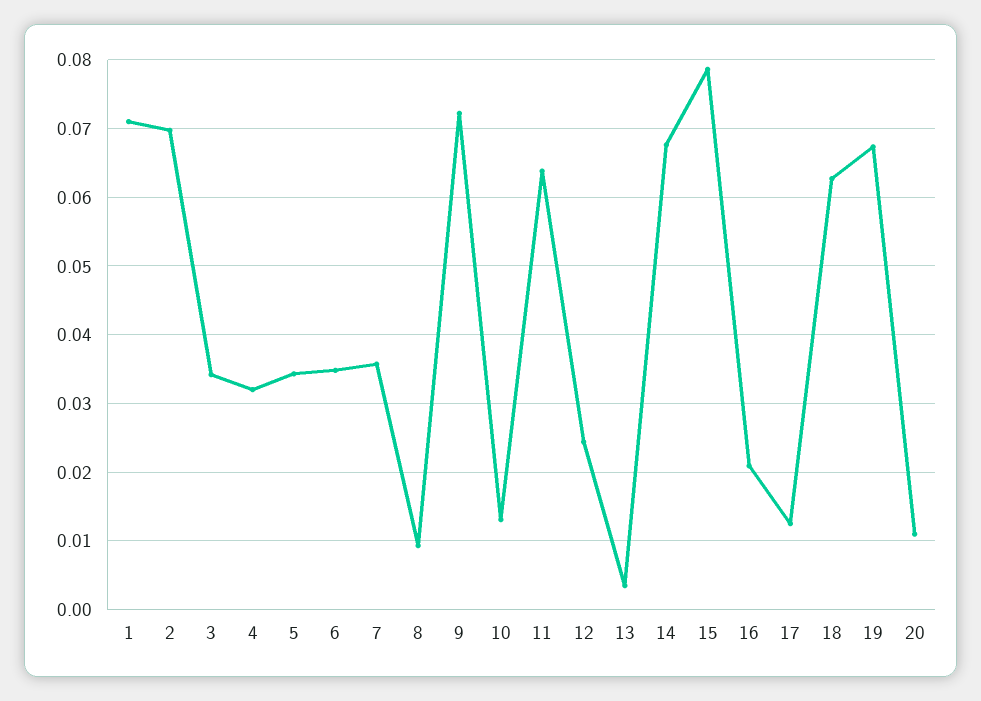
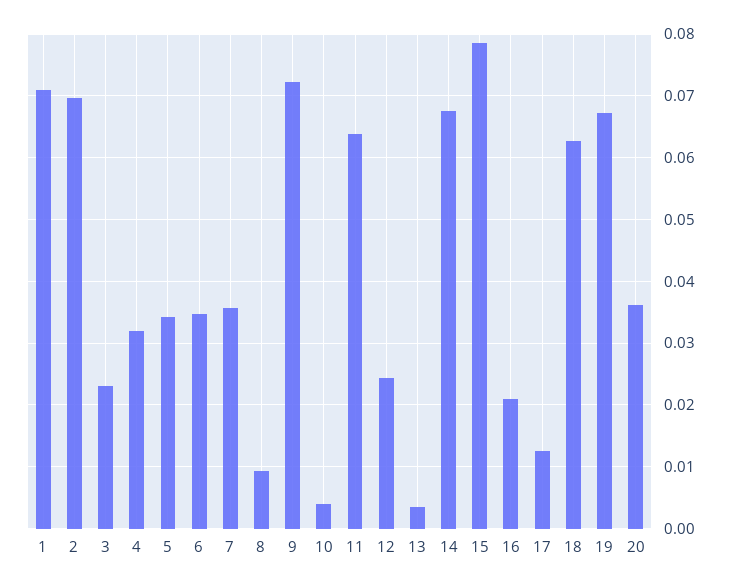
  {
    "1": 0.071,
    "2": 0.07,
-   "3": 0.034,
+   "3": 0.023,
    "4": 0.032,
    "5": 0.034,
    "6": 0.035,
    "7": 0.036,
    "8": 0.009,
    "9": 0.072,
-   "10": 0.013,
+   "10": 0.004,
    "11": 0.064,
    "12": 0.024,
    "13": 0.004,
    "14": 0.068,
    "15": 0.079,
    "16": 0.021,
    "17": 0.013,
    "18": 0.063,
    "19": 0.067,
-   "20": 0.011
+   "20": 0.036
  }

